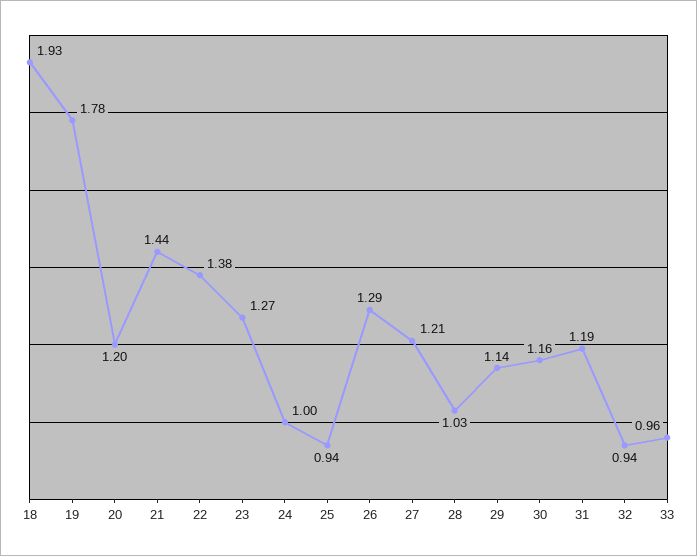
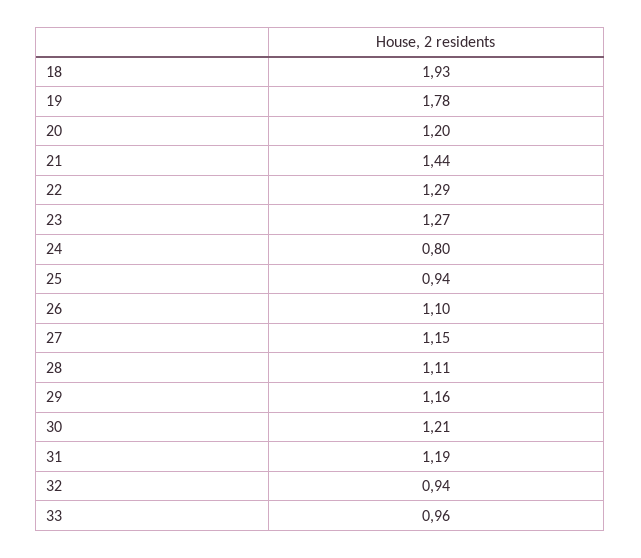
  {
    "18": 1.93,
    "19": 1.78,
    "20": 1.2,
    "21": 1.44,
-   "22": 1.38,
+   "22": 1.29,
    "23": 1.27,
-   "24": 1,
+   "24": 0.8,
    "25": 0.94,
-   "26": 1.29,
+   "26": 1.1,
-   "27": 1.21,
+   "27": 1.15,
-   "28": 1.03,
+   "28": 1.11,
-   "29": 1.14,
+   "29": 1.16,
-   "30": 1.16,
+   "30": 1.21,
    "31": 1.19,
    "32": 0.94,
    "33": 0.96
  }

